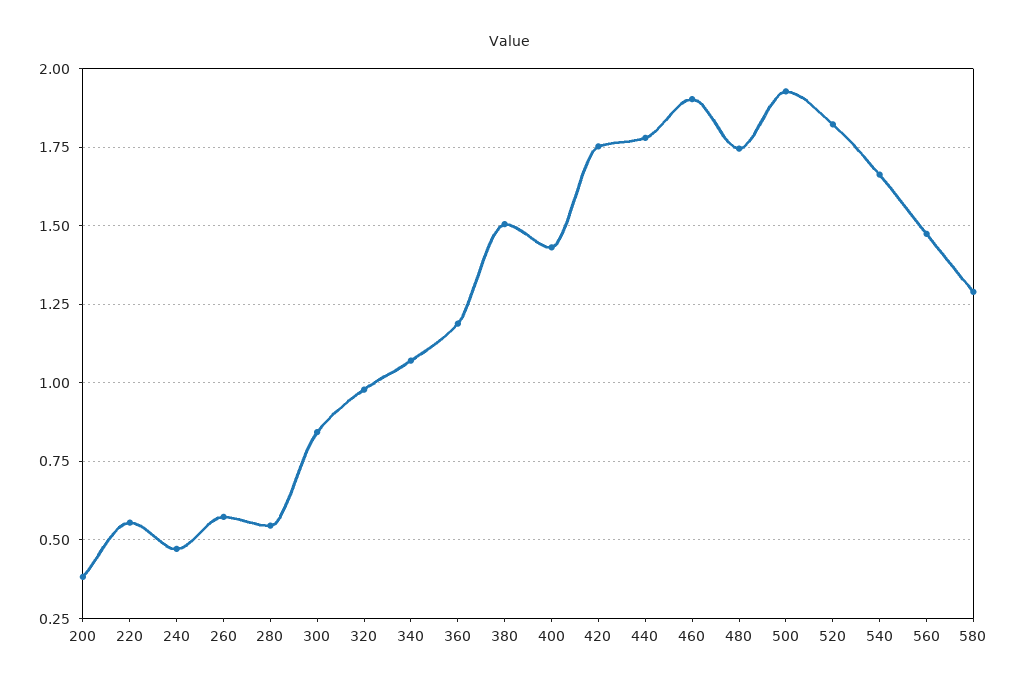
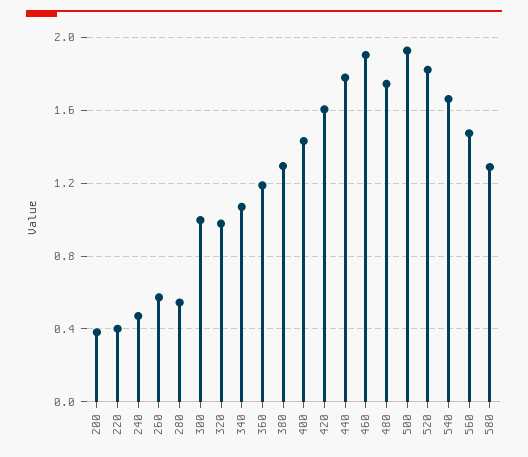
  {
    "200": 0.375,
-   "220": 0.55,
+   "220": 0.4,
    "240": 0.475,
    "260": 0.575,
    "280": 0.55,
-   "300": 0.85,
+   "300": 1,
    "320": 0.975,
    "340": 1.075,
    "360": 1.2,
-   "380": 1.5,
+   "380": 1.3,
    "400": 1.425,
-   "420": 1.75,
+   "420": 1.6,
    "440": 1.775,
    "460": 1.9,
    "480": 1.75,
    "500": 1.925,
    "520": 1.825,
    "540": 1.65,
    "560": 1.475,
    "580": 1.3
  }

